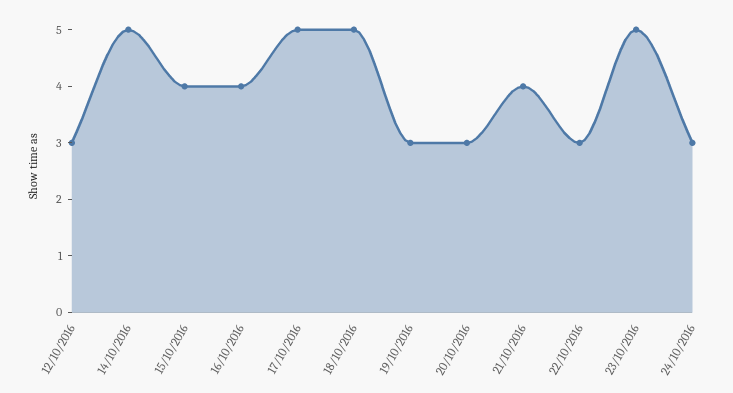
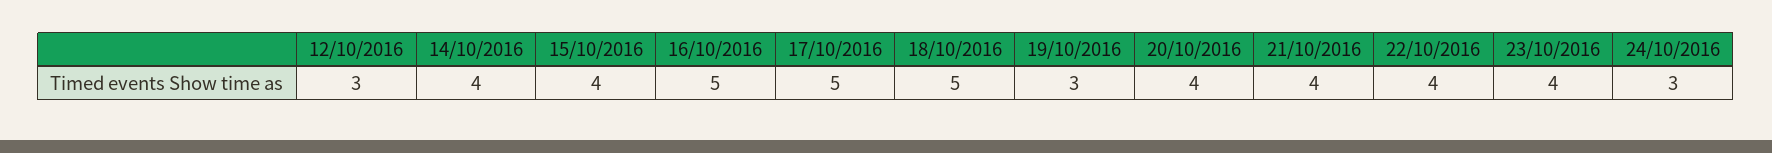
  {
    "12/10/2016": 3,
-   "14/10/2016": 5,
+   "14/10/2016": 4,
    "15/10/2016": 4,
-   "16/10/2016": 4,
+   "16/10/2016": 5,
    "17/10/2016": 5,
    "18/10/2016": 5,
    "19/10/2016": 3,
-   "20/10/2016": 3,
+   "20/10/2016": 4,
    "21/10/2016": 4,
-   "22/10/2016": 3,
+   "22/10/2016": 4,
-   "23/10/2016": 5,
+   "23/10/2016": 4,
    "24/10/2016": 3
  }

